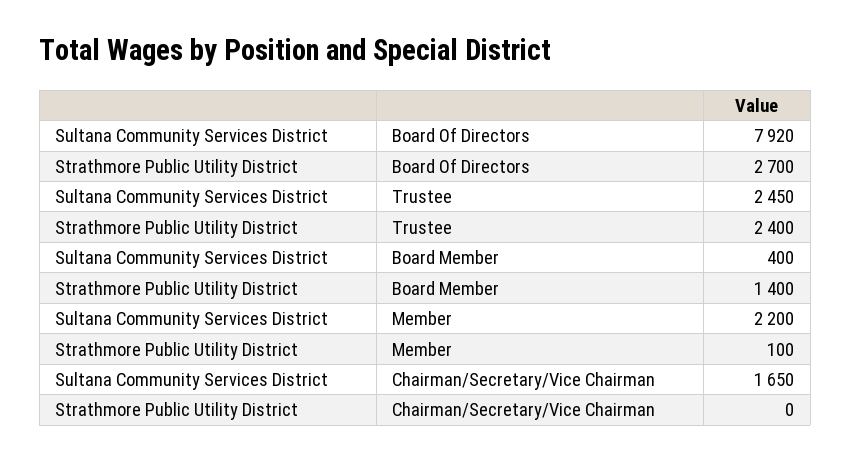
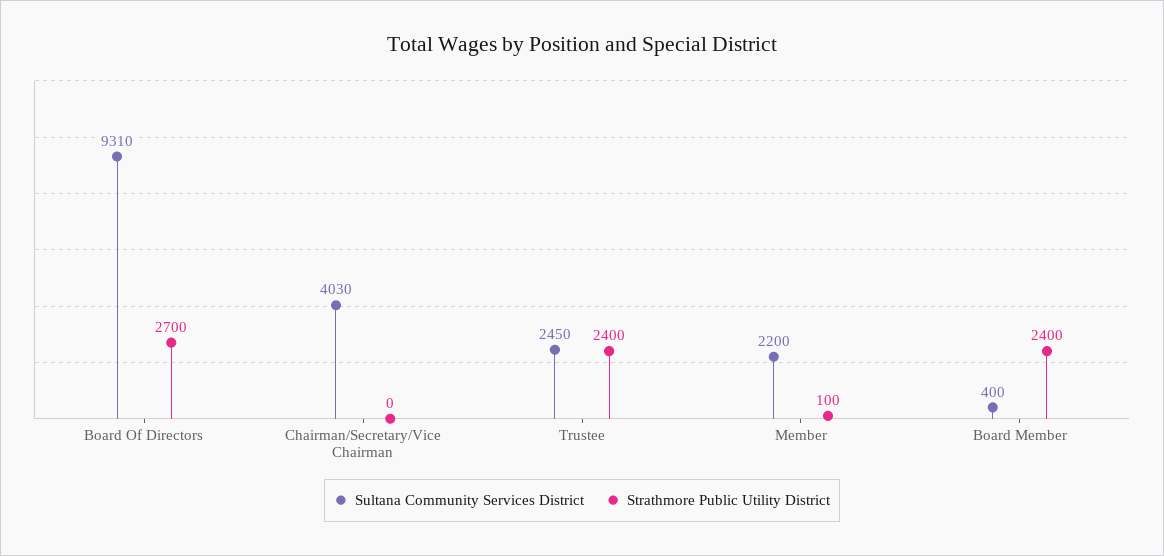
  {
    "Sultana Community Services District": {
-     "Board Of Directors": 7920,
+     "Board Of Directors": 9310,
      "Trustee": 2450,
      "Board Member": 400,
      "Member": 2200,
-     "Chairman/Secretary/Vice Chairman": 1650
+     "Chairman/Secretary/Vice Chairman": 4030
    },
    "Strathmore Public Utility District": {
      "Board Of Directors": 2700,
      "Trustee": 2400,
-     "Board Member": 1400,
+     "Board Member": 2400,
      "Member": 100,
      "Chairman/Secretary/Vice Chairman": 0
    }
  }

